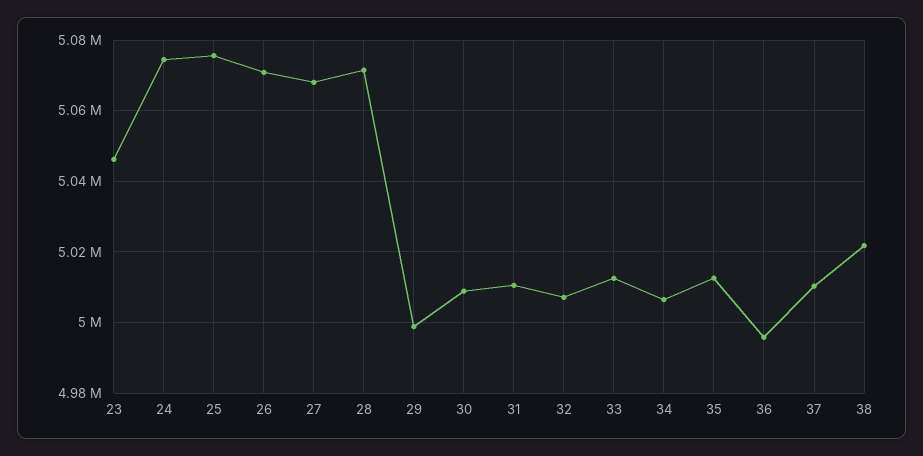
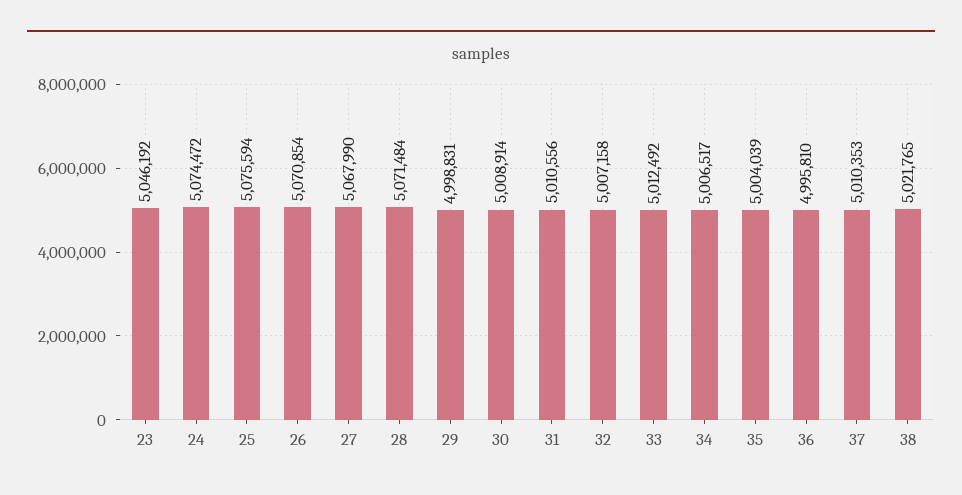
  {
    "23": 5046192,
    "24": 5074472,
    "25": 5075594,
    "26": 5070854,
    "27": 5067990,
    "28": 5071484,
    "29": 4998831,
    "30": 5008914,
    "31": 5010556,
    "32": 5007158,
    "33": 5012492,
    "34": 5006517,
-   "35": 5012000,
+   "35": 5004039,
    "36": 4995810,
    "37": 5010353,
    "38": 5021765
  }

